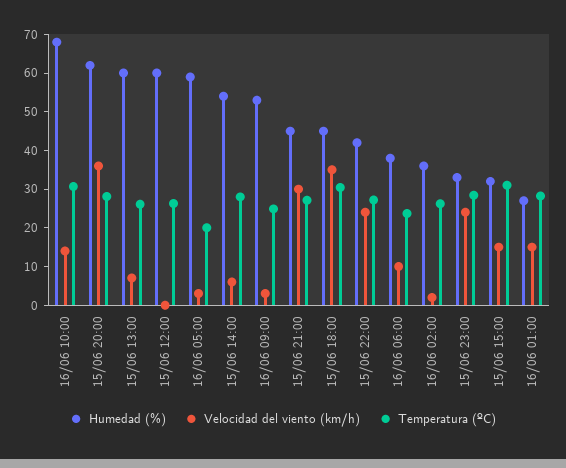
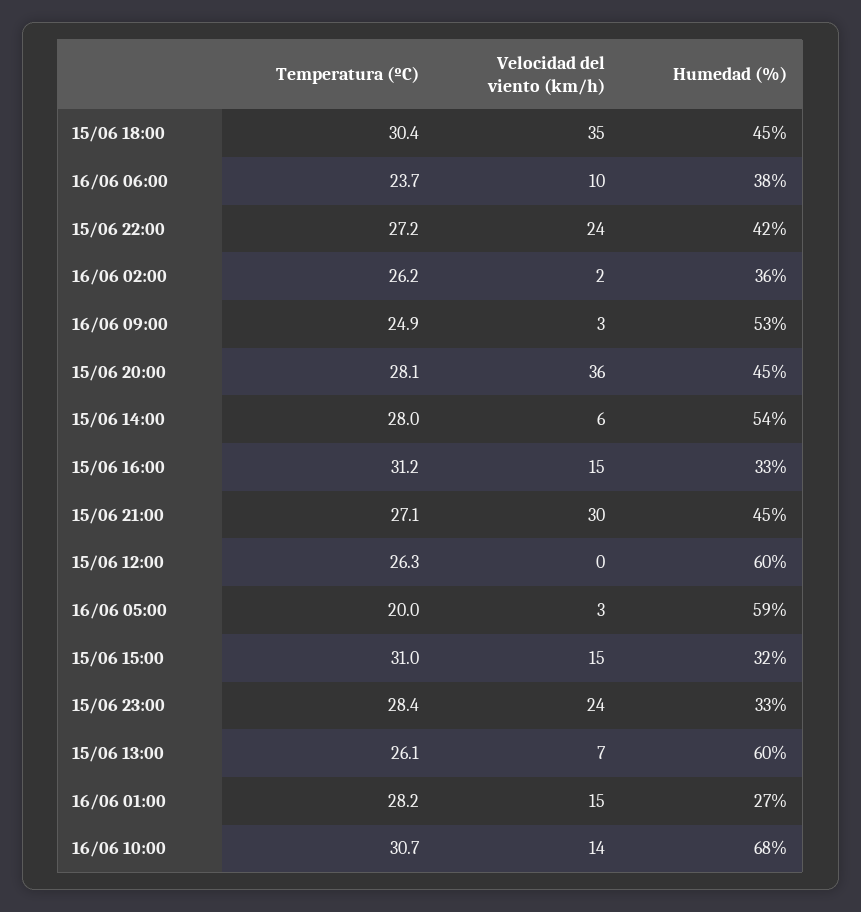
  {
    "Humedad (%)": {
      "16/06 10:00": 68,
-     "15/06 20:00": 62.5,
+     "15/06 20:00": 45,
      "15/06 13:00": 60,
      "15/06 12:00": 60,
      "16/06 05:00": 59,
      "15/06 14:00": 54,
      "16/06 09:00": 53,
      "15/06 21:00": 45,
      "15/06 18:00": 45,
      "15/06 22:00": 42,
      "16/06 06:00": 38,
      "16/06 02:00": 36,
      "15/06 23:00": 33,
      "15/06 15:00": 32,
-     "16/06 01:00": 27
+     "16/06 01:00": 27,
+     "15/06 16:00": 33
    },
    "Velocidad del viento (km/h)": {
      "16/06 10:00": 14,
      "15/06 20:00": 36,
      "15/06 13:00": 7,
      "15/06 12:00": 0,
      "16/06 05:00": 3,
      "15/06 14:00": 6,
      "16/06 09:00": 3,
      "15/06 21:00": 30,
      "15/06 18:00": 35,
      "15/06 22:00": 24,
      "16/06 06:00": 10,
      "16/06 02:00": 2,
      "15/06 23:00": 24,
      "15/06 15:00": 15,
-     "16/06 01:00": 15
+     "16/06 01:00": 15,
+     "15/06 16:00": 15
    },
    "Temperatura (ºC)": {
      "16/06 10:00": 30.7,
      "15/06 20:00": 28.1,
      "15/06 13:00": 26.1,
      "15/06 12:00": 26.3,
      "16/06 05:00": 20,
      "15/06 14:00": 28,
      "16/06 09:00": 24.9,
      "15/06 21:00": 27.1,
      "15/06 18:00": 30.4,
      "15/06 22:00": 27.2,
      "16/06 06:00": 23.7,
      "16/06 02:00": 26.2,
      "15/06 23:00": 28.4,
      "15/06 15:00": 31,
-     "16/06 01:00": 28.2
+     "16/06 01:00": 28.2,
+     "15/06 16:00": 31.2
    }
  }

